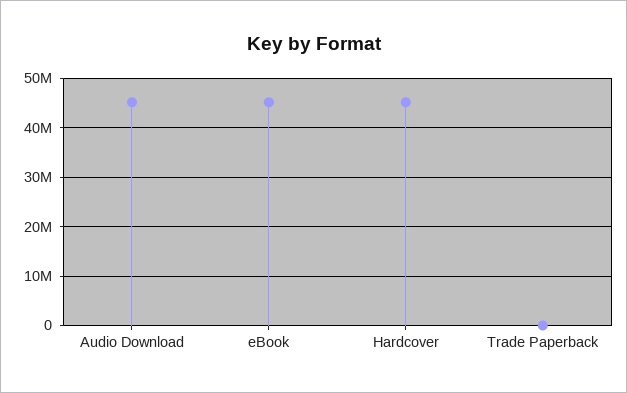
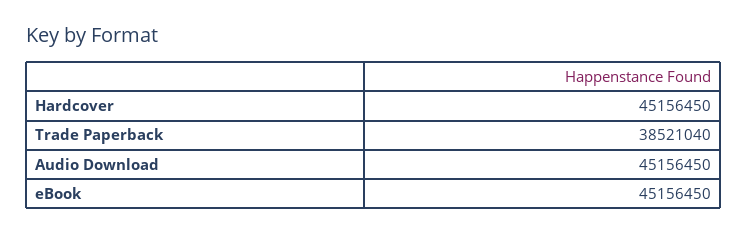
  {
    "Audio Download": 45156450,
    "eBook": 45156450,
    "Hardcover": 45156450,
-   "Trade Paperback": 0
+   "Trade Paperback": 38521040
  }

